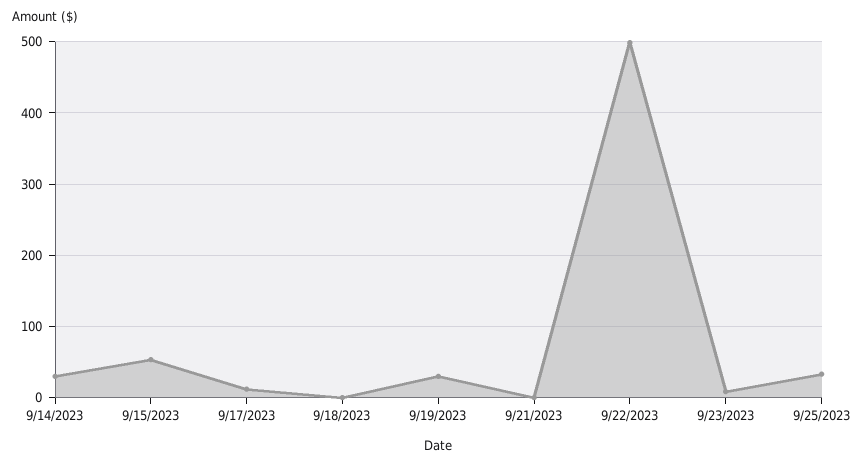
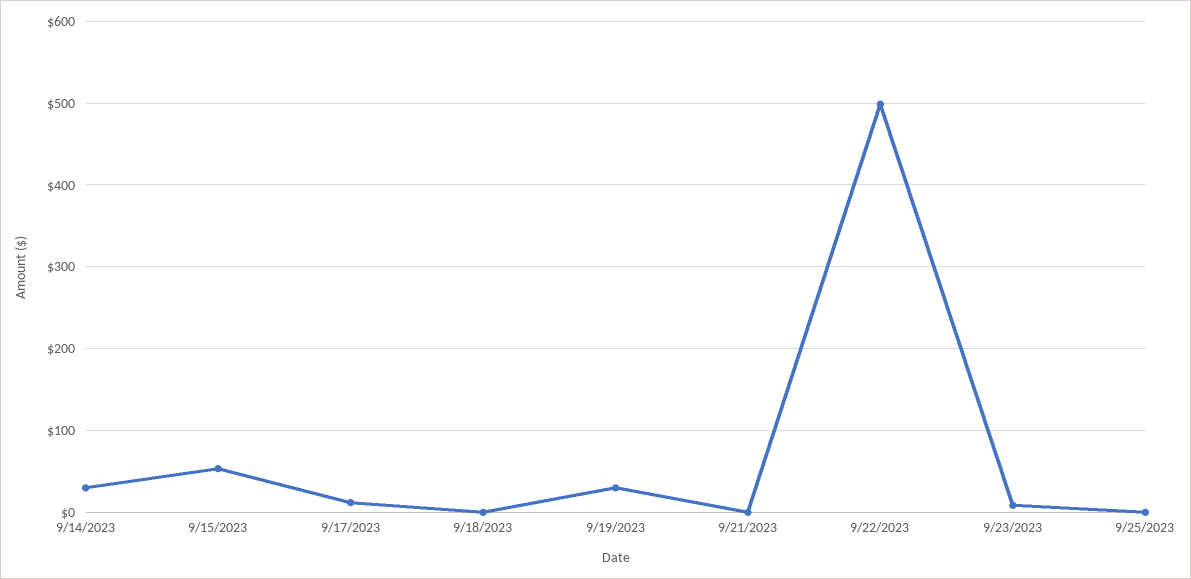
  {
    "9/14/2023": 30,
    "9/15/2023": 50,
    "9/17/2023": 10,
    "9/18/2023": 0,
    "9/19/2023": 30,
    "9/21/2023": 0,
    "9/22/2023": 500,
    "9/23/2023": 10,
-   "9/25/2023": 30
+   "9/25/2023": 0
  }

